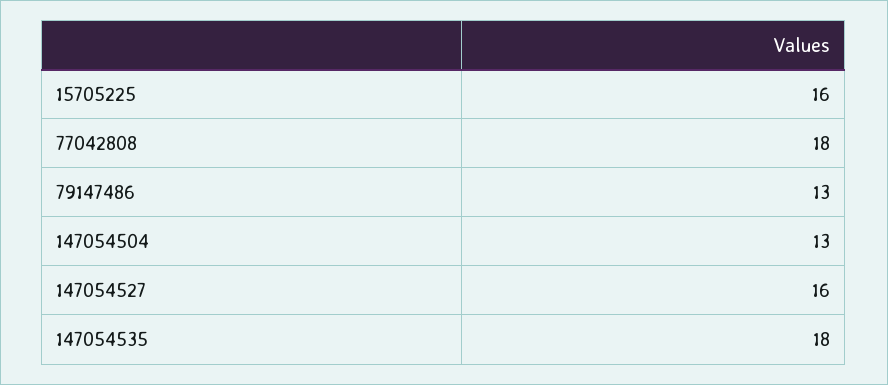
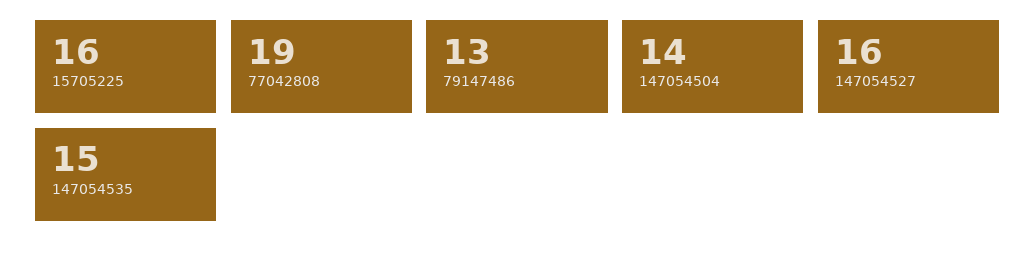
  {
    "15705225": 16,
-   "77042808": 18,
+   "77042808": 19,
    "79147486": 13,
-   "147054504": 13,
+   "147054504": 14,
    "147054527": 16,
-   "147054535": 18
+   "147054535": 15
  }

